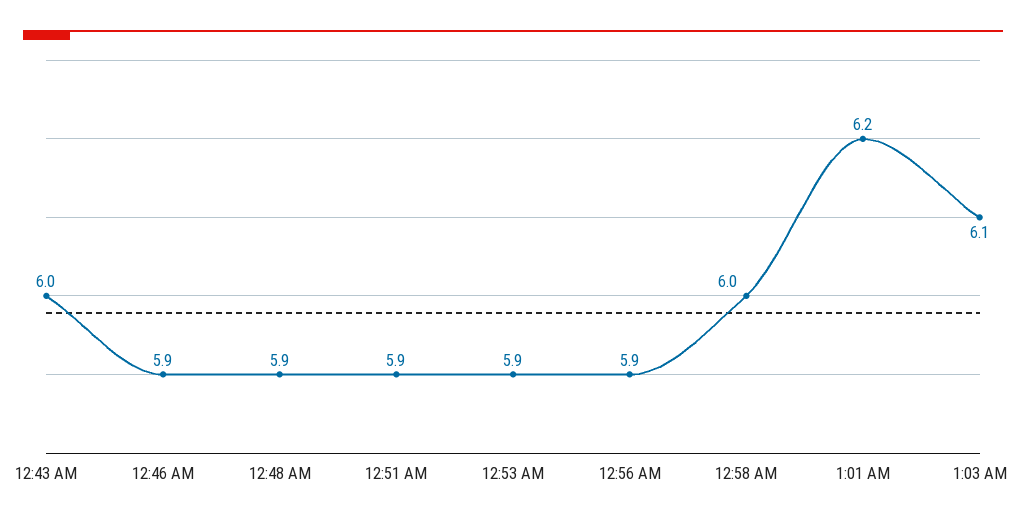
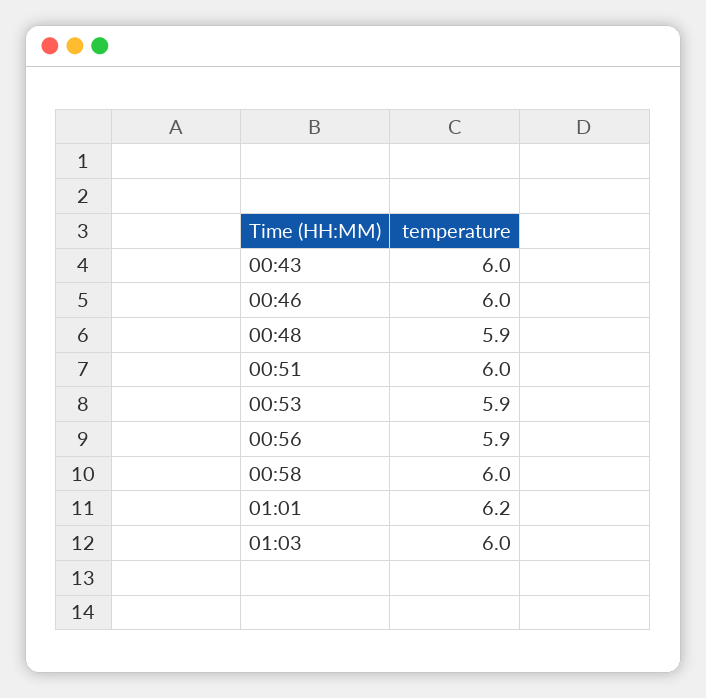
  {
    "12:43 AM": 6,
-   "12:46 AM": 5.9,
+   "12:46 AM": 6,
    "12:48 AM": 5.9,
-   "12:51 AM": 5.9,
+   "12:51 AM": 6,
    "12:53 AM": 5.9,
    "12:56 AM": 5.9,
    "12:58 AM": 6,
    "1:01 AM": 6.2,
-   "1:03 AM": 6.1
+   "1:03 AM": 6
  }

